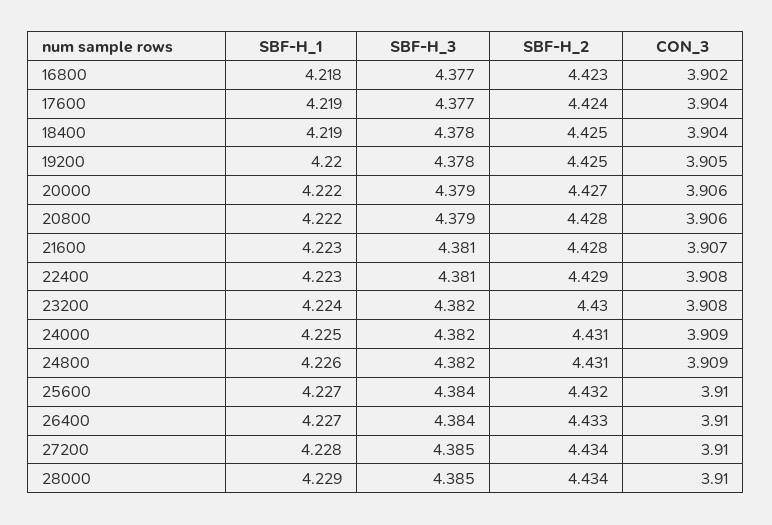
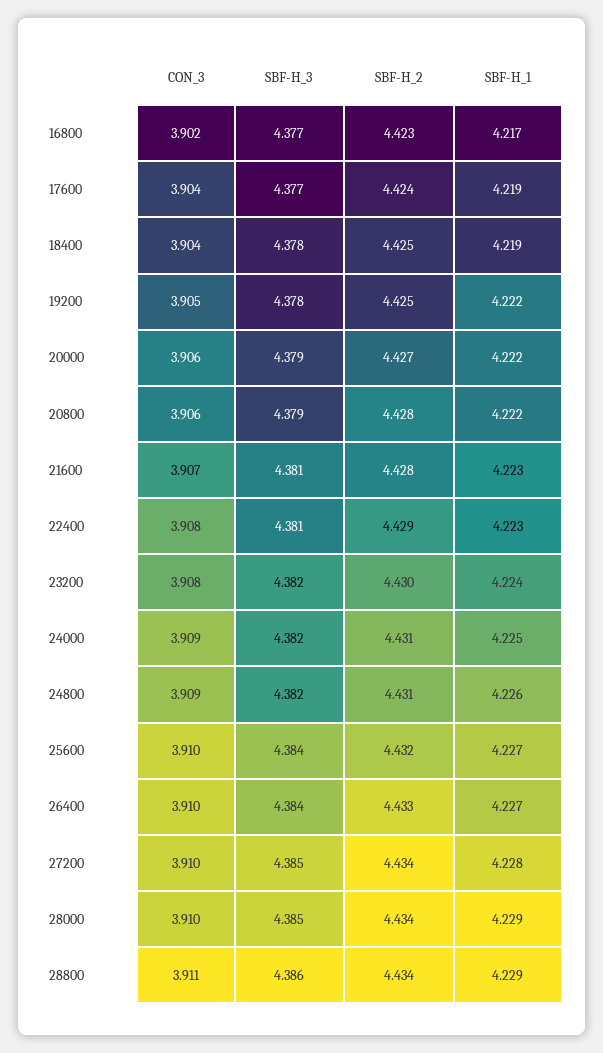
  {
    "SBF-H_1": {
-     "16800": 4.218,
+     "16800": 4.217,
      "17600": 4.219,
      "18400": 4.219,
-     "19200": 4.22,
+     "19200": 4.222,
      "20000": 4.222,
      "20800": 4.222,
      "21600": 4.223,
      "22400": 4.223,
      "23200": 4.224,
      "24000": 4.225,
      "24800": 4.226,
      "25600": 4.227,
      "26400": 4.227,
      "27200": 4.228,
-     "28000": 4.229
+     "28000": 4.229,
+     "28800": 4.229
    },
    "SBF-H_3": {
      "16800": 4.377,
      "17600": 4.377,
      "18400": 4.378,
      "19200": 4.378,
      "20000": 4.379,
      "20800": 4.379,
      "21600": 4.381,
      "22400": 4.381,
      "23200": 4.382,
      "24000": 4.382,
      "24800": 4.382,
      "25600": 4.384,
      "26400": 4.384,
      "27200": 4.385,
-     "28000": 4.385
+     "28000": 4.385,
+     "28800": 4.386
    },
    "SBF-H_2": {
      "16800": 4.423,
      "17600": 4.424,
      "18400": 4.425,
      "19200": 4.425,
      "20000": 4.427,
      "20800": 4.428,
      "21600": 4.428,
      "22400": 4.429,
      "23200": 4.43,
      "24000": 4.431,
      "24800": 4.431,
      "25600": 4.432,
      "26400": 4.433,
      "27200": 4.434,
-     "28000": 4.434
+     "28000": 4.434,
+     "28800": 4.434
    },
    "CON_3": {
      "16800": 3.902,
      "17600": 3.904,
      "18400": 3.904,
      "19200": 3.905,
      "20000": 3.906,
      "20800": 3.906,
      "21600": 3.907,
      "22400": 3.908,
      "23200": 3.908,
      "24000": 3.909,
      "24800": 3.909,
      "25600": 3.91,
      "26400": 3.91,
      "27200": 3.91,
-     "28000": 3.91
+     "28000": 3.91,
+     "28800": 3.911
    }
  }

